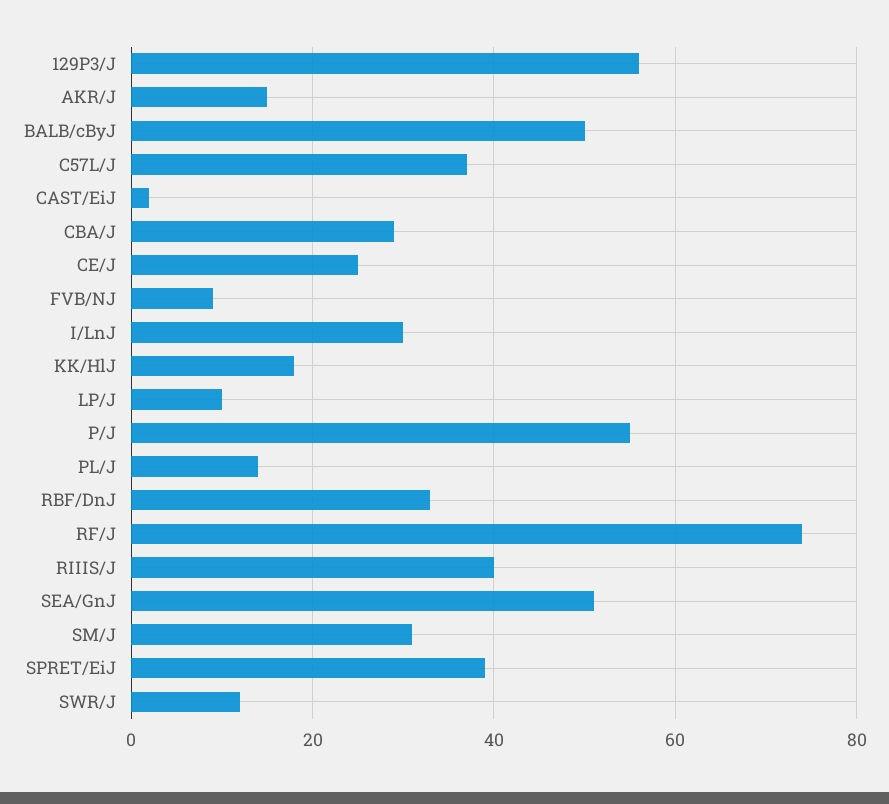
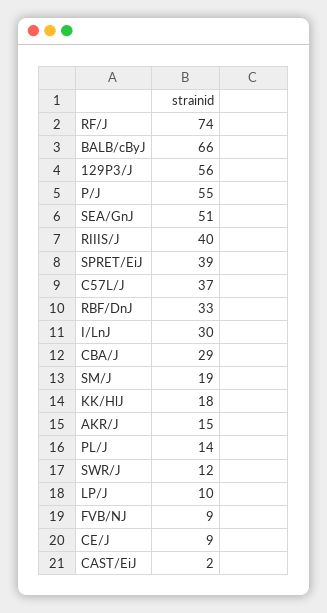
  {
    "129P3/J": 56,
    "AKR/J": 15,
-   "BALB/cByJ": 50,
+   "BALB/cByJ": 66,
    "C57L/J": 37,
    "CAST/EiJ": 2,
    "CBA/J": 29,
-   "CE/J": 25,
+   "CE/J": 9,
    "FVB/NJ": 9,
    "I/LnJ": 30,
    "KK/HlJ": 18,
    "LP/J": 10,
    "P/J": 55,
    "PL/J": 14,
    "RBF/DnJ": 33,
    "RF/J": 74,
    "RIIIS/J": 40,
    "SEA/GnJ": 51,
-   "SM/J": 30,
+   "SM/J": 19,
    "SPRET/EiJ": 39,
    "SWR/J": 12
  }

